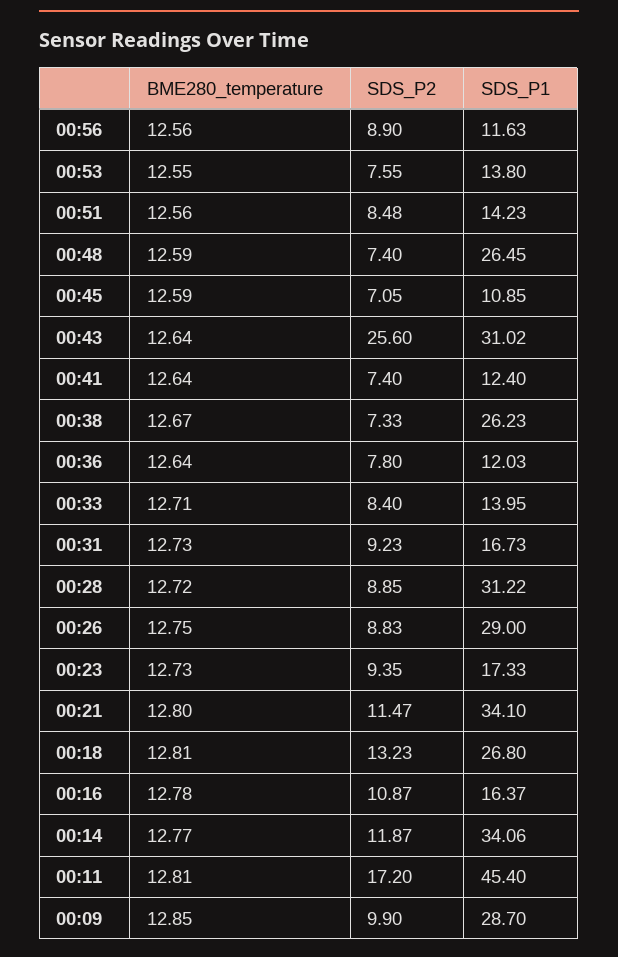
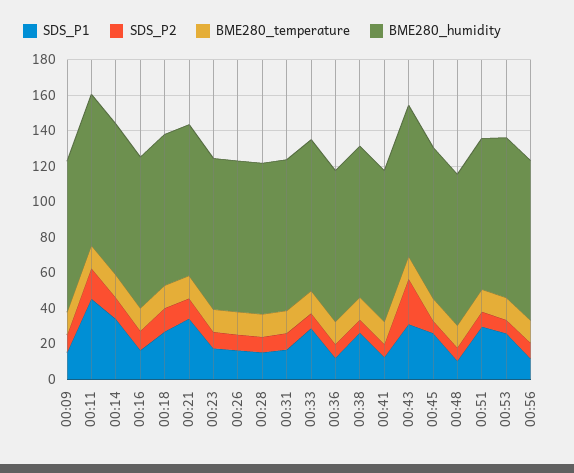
  {
    "BME280_temperature": {
      "00:56": 12.56,
      "00:53": 12.55,
      "00:51": 12.56,
      "00:48": 12.59,
      "00:45": 12.59,
      "00:43": 12.64,
      "00:41": 12.64,
      "00:38": 12.67,
      "00:36": 12.64,
      "00:33": 12.71,
      "00:31": 12.73,
      "00:28": 12.72,
      "00:26": 12.75,
      "00:23": 12.73,
      "00:21": 12.8,
      "00:18": 12.81,
      "00:16": 12.78,
      "00:14": 12.77,
      "00:11": 12.81,
      "00:09": 12.85
    },
    "SDS_P2": {
      "00:56": 8.9,
      "00:53": 7.55,
      "00:51": 8.48,
      "00:48": 7.4,
      "00:45": 7.05,
      "00:43": 25.6,
      "00:41": 7.4,
      "00:38": 7.33,
      "00:36": 7.8,
      "00:33": 8.4,
      "00:31": 9.23,
      "00:28": 8.85,
      "00:26": 8.83,
      "00:23": 9.35,
      "00:21": 11.47,
      "00:18": 13.23,
      "00:16": 10.87,
      "00:14": 11.87,
      "00:11": 17.2,
      "00:09": 9.9
    },
    "SDS_P1": {
      "00:56": 11.63,
-     "00:53": 13.8,
+     "00:53": 25,
-     "00:51": 14.23,
+     "00:51": 30,
-     "00:48": 26.45,
+     "00:48": 10,
-     "00:45": 10.85,
+     "00:45": 25,
      "00:43": 31.02,
      "00:41": 12.4,
      "00:38": 26.23,
      "00:36": 12.03,
-     "00:33": 13.95,
+     "00:33": 30,
      "00:31": 16.73,
-     "00:28": 31.22,
+     "00:28": 15,
-     "00:26": 29,
+     "00:26": 15,
      "00:23": 17.33,
      "00:21": 34.1,
      "00:18": 26.8,
      "00:16": 16.37,
      "00:14": 34.06,
      "00:11": 45.4,
-     "00:09": 28.7
+     "00:09": 15
-   }
+   },
+   "BME280_humidity": {
+     "00:09": 85,
+     "00:11": 85,
+     "00:14": 85,
+     "00:16": 85,
+     "00:18": 85,
+     "00:21": 85,
+     "00:23": 85,
+     "00:26": 85,
+     "00:28": 85,
+     "00:31": 85,
+     "00:33": 85,
+     "00:36": 85,
+     "00:38": 85,
+     "00:41": 85,
+     "00:43": 85,
+     "00:45": 85,
+     "00:48": 85,
+     "00:51": 85,
+     "00:53": 90,
+     "00:56": 90
+   }
  }

